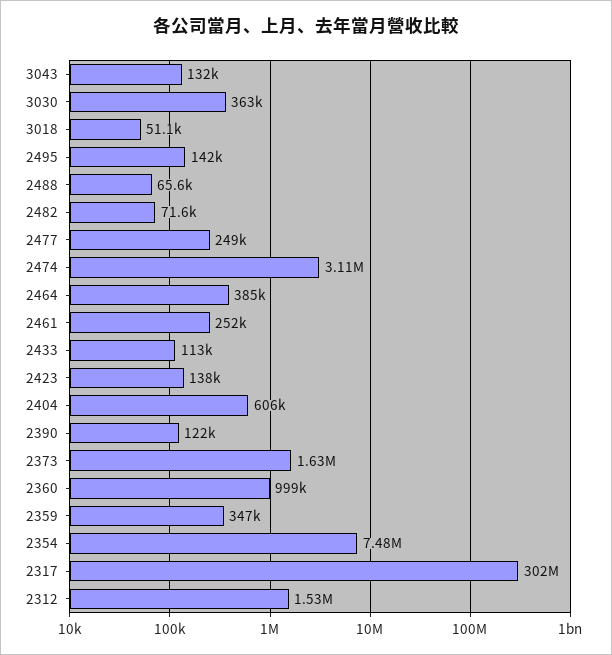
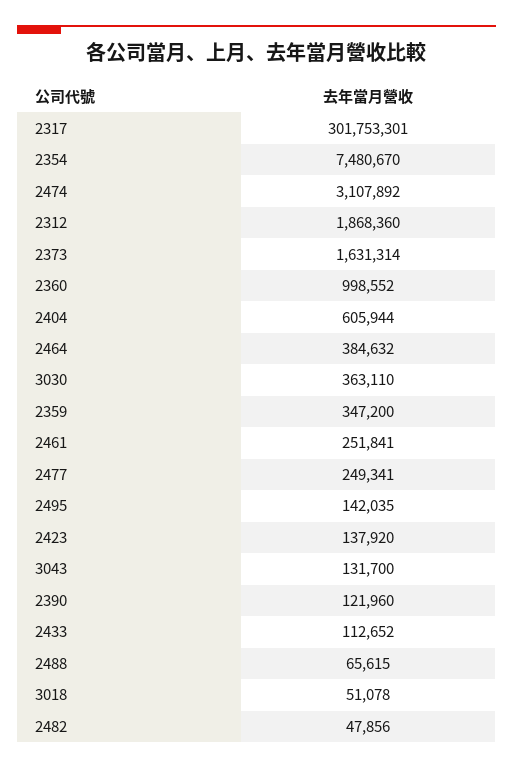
  {
    "3043": 131700,
    "3030": 363110,
    "3018": 51078,
    "2495": 142035,
    "2488": 65615,
-   "2482": 71600,
+   "2482": 47856,
    "2477": 249341,
    "2474": 3107892,
    "2464": 384632,
    "2461": 251841,
    "2433": 112652,
    "2423": 137920,
    "2404": 605944,
    "2390": 121960,
    "2373": 1631314,
    "2360": 998552,
    "2359": 347200,
    "2354": 7480670,
    "2317": 301753301,
-   "2312": 1530000
+   "2312": 1868360
  }

